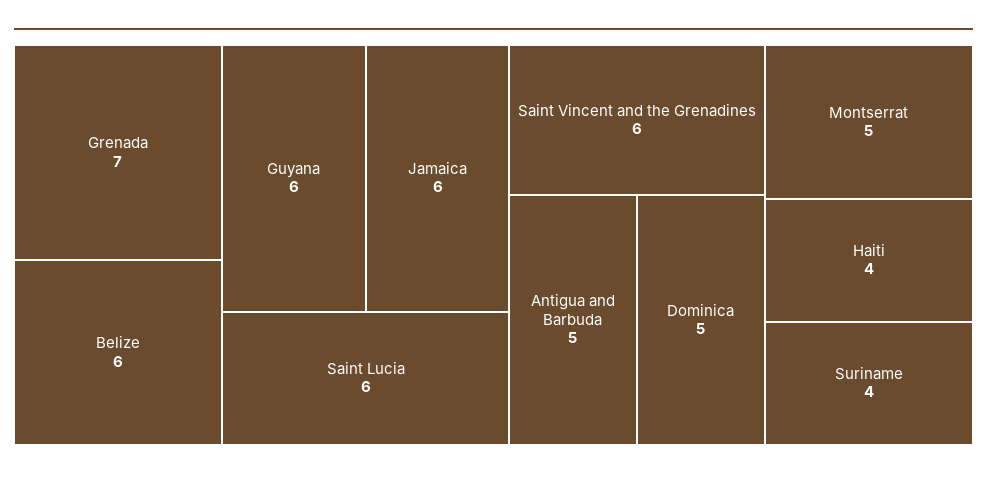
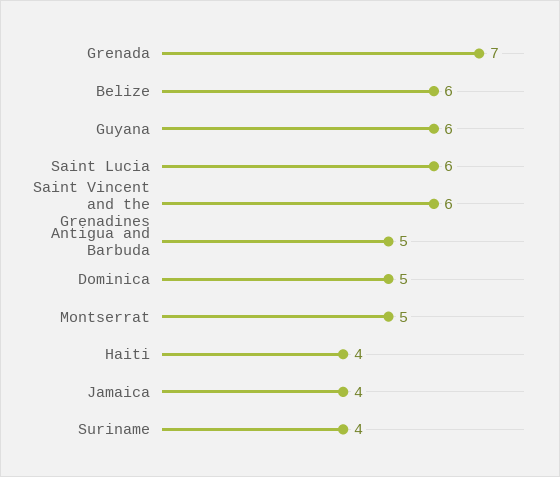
  {
    "Grenada": 7,
    "Belize": 6,
    "Guyana": 6,
-   "Jamaica": 6,
+   "Jamaica": 4,
    "Saint Lucia": 6,
    "Saint Vincent and the Grenadines": 6,
    "Antigua and Barbuda": 5,
    "Dominica": 5,
    "Montserrat": 5,
    "Haiti": 4,
    "Suriname": 4
  }

